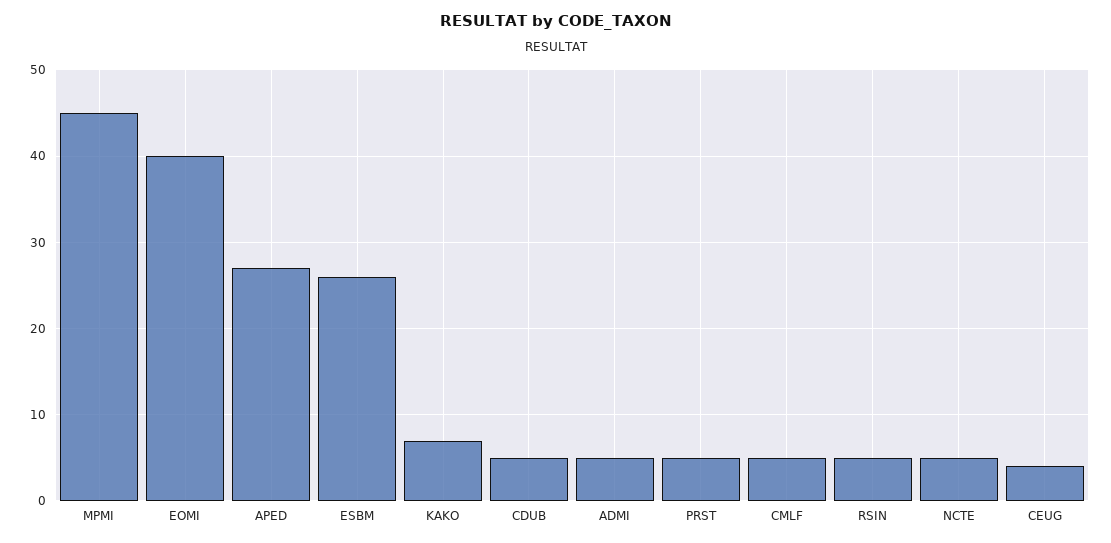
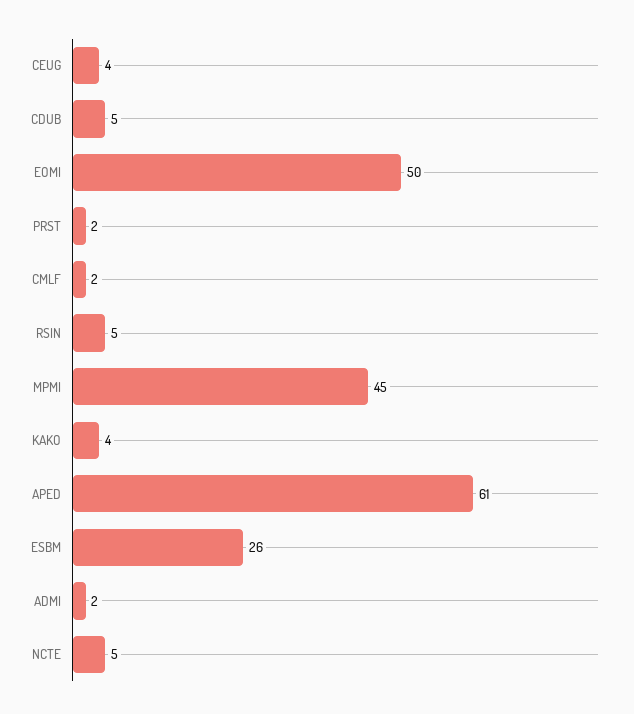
  {
    "MPMI": 45,
-   "EOMI": 40,
+   "EOMI": 50,
-   "APED": 27,
+   "APED": 61,
    "ESBM": 26,
-   "KAKO": 7,
+   "KAKO": 4,
    "CDUB": 5,
-   "ADMI": 5,
+   "ADMI": 2,
-   "PRST": 5,
+   "PRST": 2,
-   "CMLF": 5,
+   "CMLF": 2,
    "RSIN": 5,
    "NCTE": 5,
    "CEUG": 4
  }

